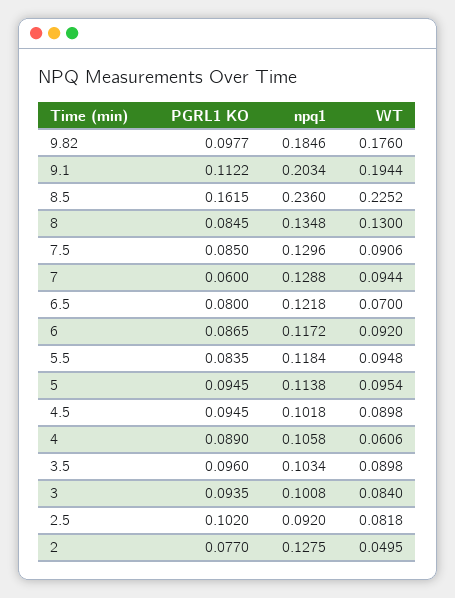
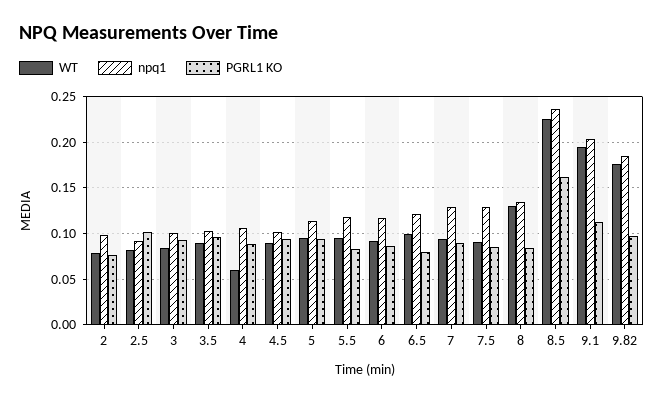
  {
    "PGRL1 KO": {
      "9.82": 0.0977,
      "9.1": 0.1122,
      "8.5": 0.1615,
      "8": 0.0845,
      "7.5": 0.085,
-     "7": 0.06,
+     "7": 0.09,
      "6.5": 0.08,
      "6": 0.0865,
      "5.5": 0.0835,
      "5": 0.0945,
      "4.5": 0.0945,
      "4": 0.089,
      "3.5": 0.096,
      "3": 0.0935,
      "2.5": 0.102,
      "2": 0.077
    },
    "npq1": {
      "9.82": 0.1846,
      "9.1": 0.2034,
      "8.5": 0.236,
      "8": 0.1348,
      "7.5": 0.1296,
      "7": 0.1288,
      "6.5": 0.1218,
      "6": 0.1172,
      "5.5": 0.1184,
      "5": 0.1138,
      "4.5": 0.1018,
      "4": 0.1058,
      "3.5": 0.1034,
      "3": 0.1008,
      "2.5": 0.092,
-     "2": 0.1275
+     "2": 0.1
    },
    "WT": {
      "9.82": 0.176,
      "9.1": 0.1944,
      "8.5": 0.2252,
      "8": 0.13,
      "7.5": 0.0906,
      "7": 0.0944,
-     "6.5": 0.07,
+     "6.5": 0.1,
      "6": 0.092,
      "5.5": 0.0948,
      "5": 0.0954,
      "4.5": 0.0898,
      "4": 0.0606,
      "3.5": 0.0898,
      "3": 0.084,
      "2.5": 0.0818,
-     "2": 0.0495
+     "2": 0.08
    }
  }

